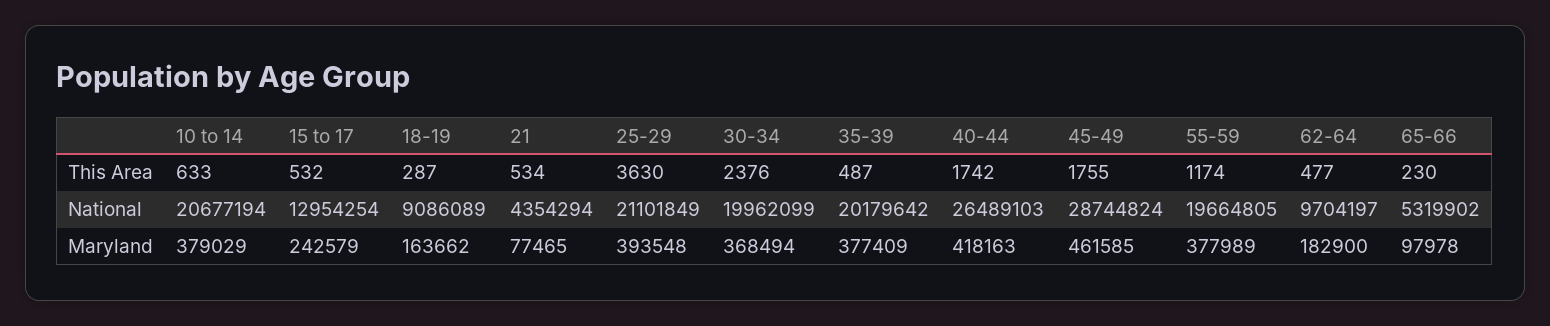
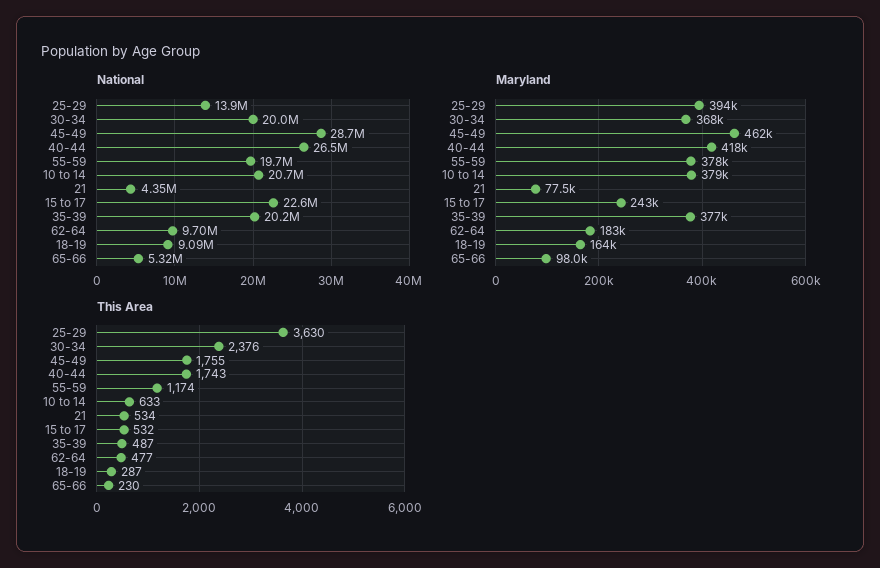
  {
    "This Area": {
      "10 to 14": 633,
      "15 to 17": 532,
      "18-19": 287,
      "21": 534,
      "25-29": 3630,
      "30-34": 2376,
      "35-39": 487,
-     "40-44": 1742,
+     "40-44": 1743,
      "45-49": 1755,
      "55-59": 1174,
      "62-64": 477,
      "65-66": 230
    },
    "National": {
      "10 to 14": 20677194,
-     "15 to 17": 12954254,
+     "15 to 17": 22600000,
      "18-19": 9086089,
      "21": 4354294,
-     "25-29": 21101849,
+     "25-29": 13900000,
      "30-34": 19962099,
      "35-39": 20179642,
      "40-44": 26489103,
      "45-49": 28744824,
      "55-59": 19664805,
      "62-64": 9704197,
      "65-66": 5319902
    },
    "Maryland": {
      "10 to 14": 379029,
      "15 to 17": 242579,
      "18-19": 163662,
      "21": 77465,
      "25-29": 393548,
      "30-34": 368494,
      "35-39": 377409,
      "40-44": 418163,
      "45-49": 461585,
      "55-59": 377989,
      "62-64": 182900,
      "65-66": 97978
    }
  }

